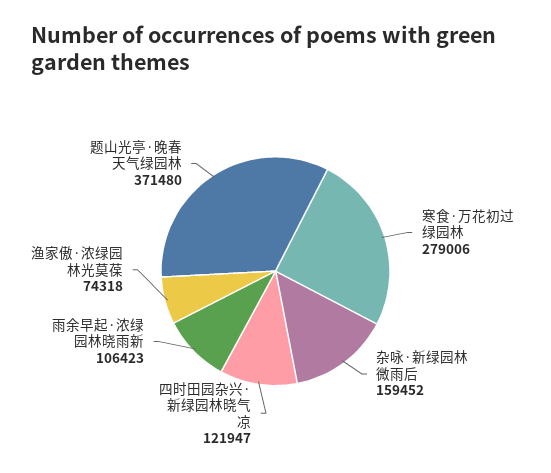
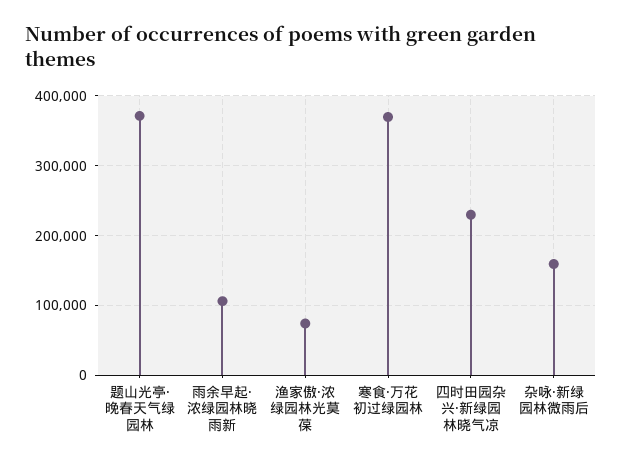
  {
-   "寒食·万花初过绿园林": 279006,
+   "寒食·万花初过绿园林": 370000,
    "杂咏·新绿园林微雨后": 159452,
-   "四时田园杂兴·新绿园林晓气凉": 121947,
+   "四时田园杂兴·新绿园林晓气凉": 230000,
    "雨余早起·浓绿园林晓雨新": 106423,
    "渔家傲·浓绿园林光莫葆": 74318,
    "题山光亭·晚春天气绿园林": 371480
  }

